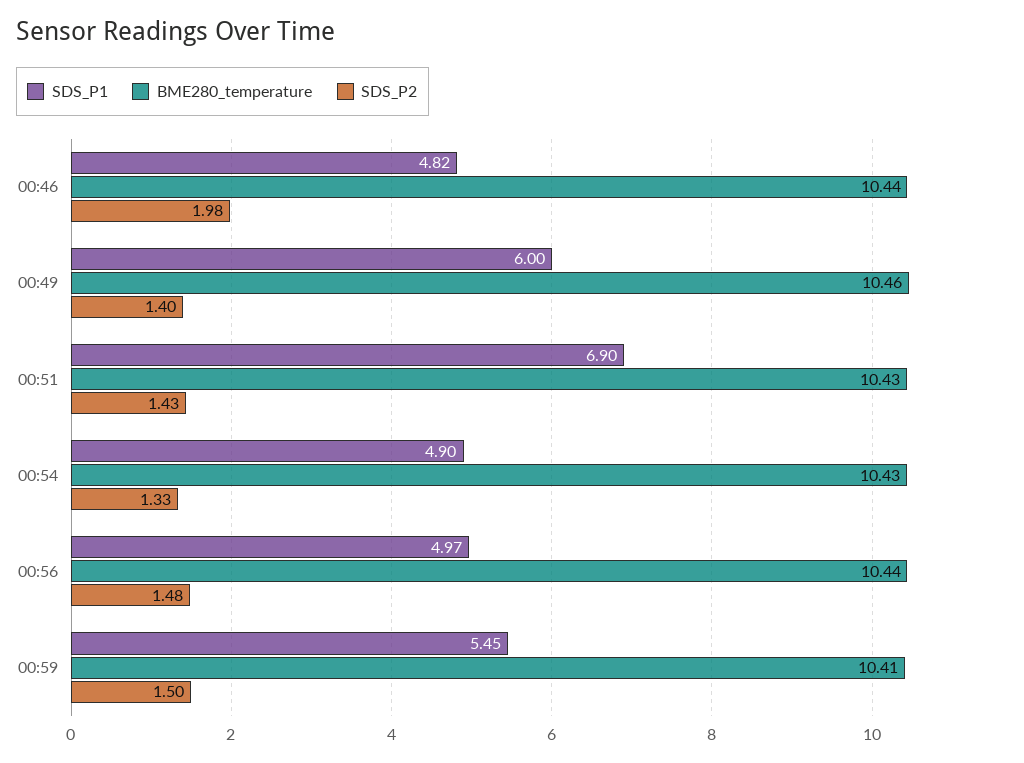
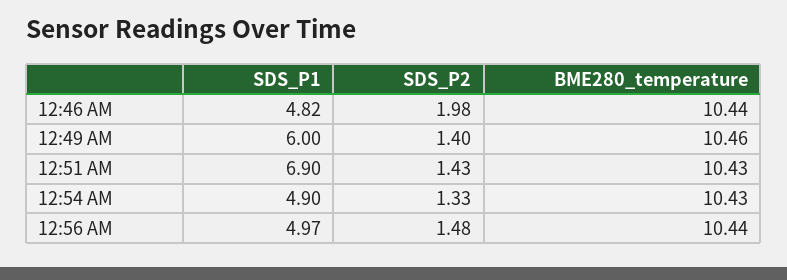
  {
    "SDS_P1": {
      "00:46": 4.82,
      "00:49": 6,
      "00:51": 6.9,
      "00:54": 4.9,
-     "00:56": 4.97,
+     "00:56": 4.97
-     "00:59": 5.45
    },
    "BME280_temperature": {
      "00:46": 10.44,
      "00:49": 10.46,
      "00:51": 10.43,
      "00:54": 10.43,
-     "00:56": 10.44,
+     "00:56": 10.44
-     "00:59": 10.41
    },
    "SDS_P2": {
      "00:46": 1.98,
      "00:49": 1.4,
      "00:51": 1.43,
      "00:54": 1.33,
-     "00:56": 1.48,
+     "00:56": 1.48
-     "00:59": 1.5
    }
  }

